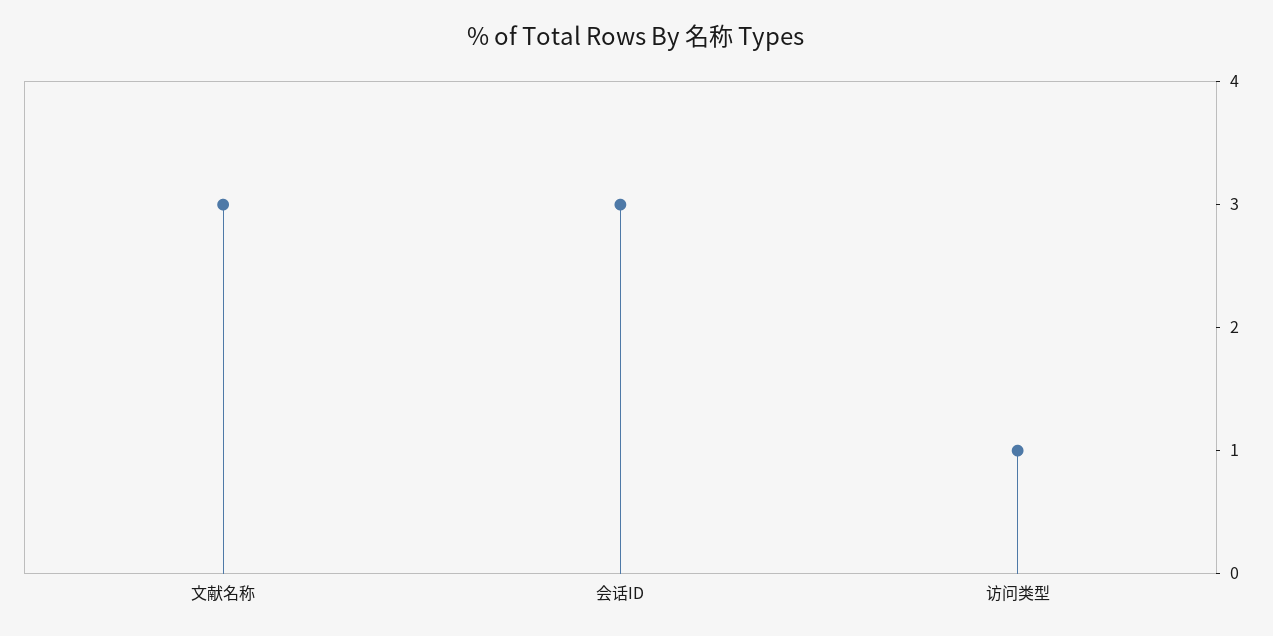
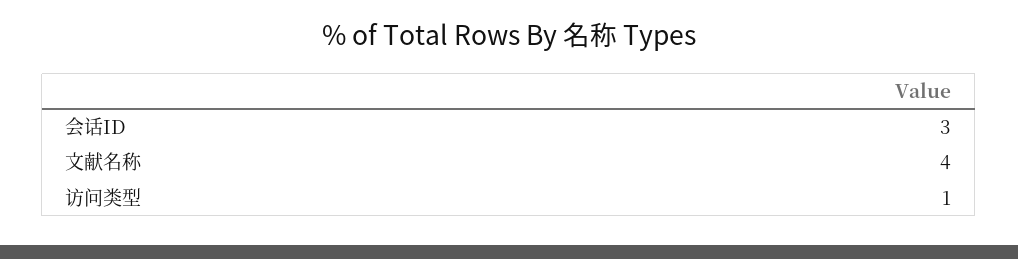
  {
-   "文献名称": 3,
+   "文献名称": 4,
    "会话ID": 3,
    "访问类型": 1
  }

